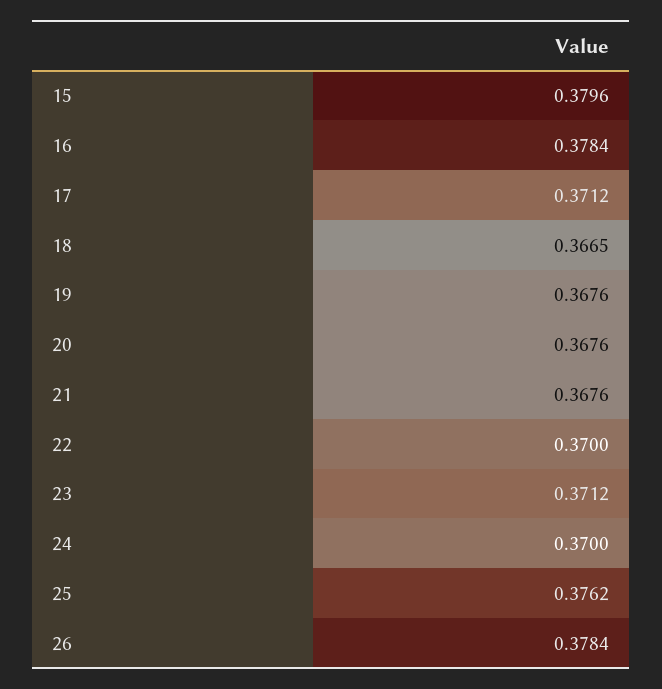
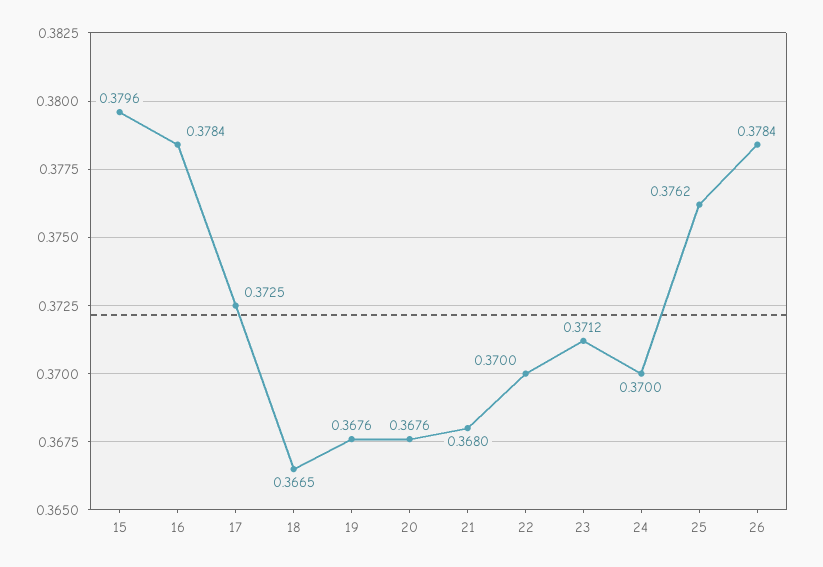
  {
    "15": 0.3796,
    "16": 0.3784,
-   "17": 0.3712,
+   "17": 0.3725,
    "18": 0.3665,
    "19": 0.3676,
    "20": 0.3676,
-   "21": 0.3676,
+   "21": 0.368,
    "22": 0.37,
    "23": 0.3712,
    "24": 0.37,
    "25": 0.3762,
    "26": 0.3784
  }

